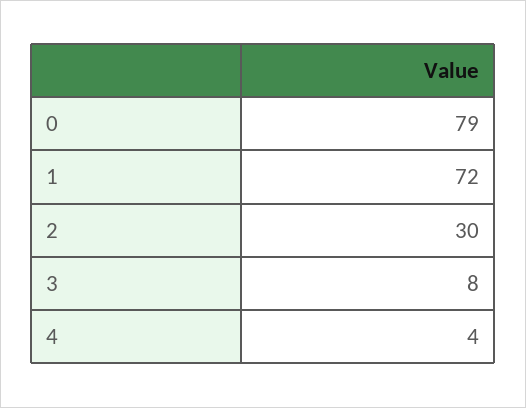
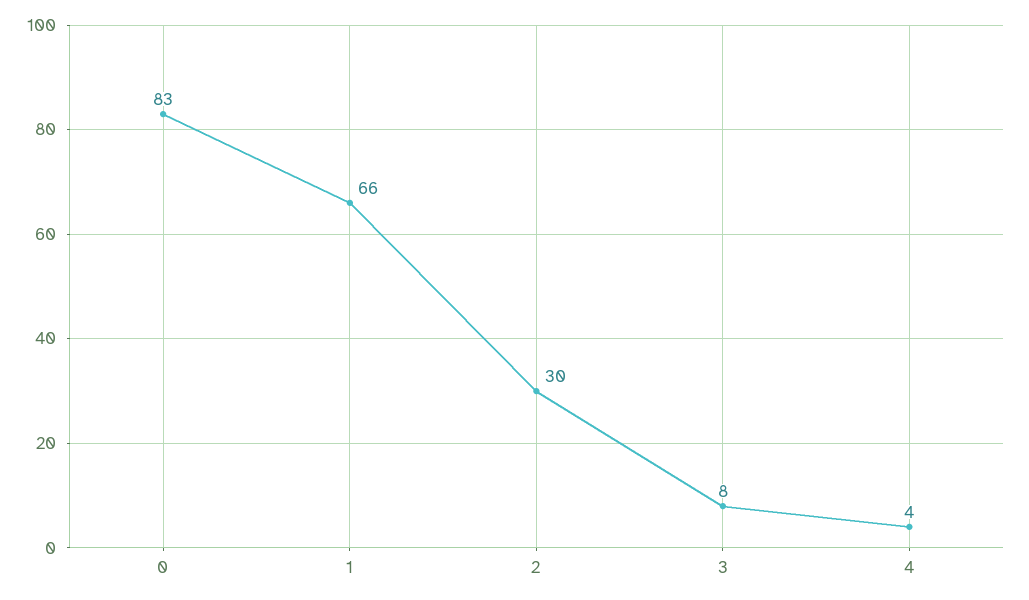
  {
-   "0": 79,
+   "0": 83,
-   "1": 72,
+   "1": 66,
    "2": 30,
    "3": 8,
    "4": 4
  }

